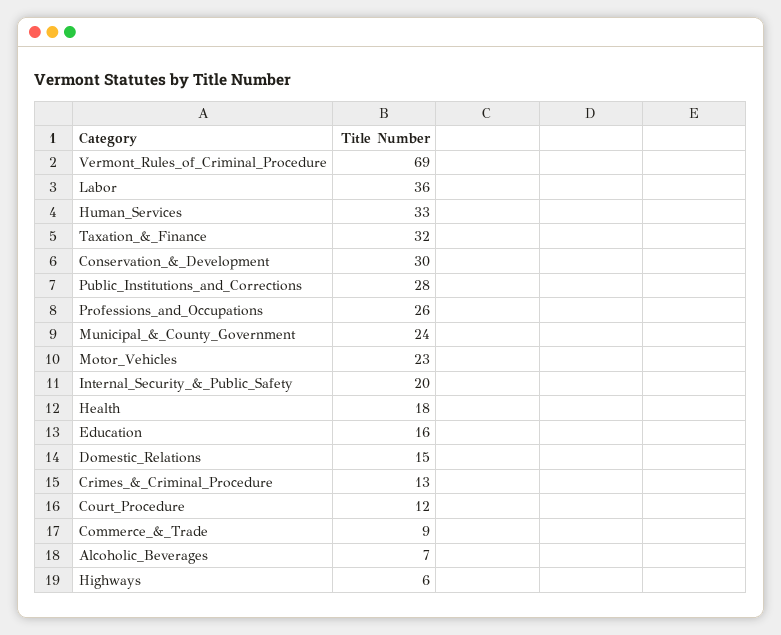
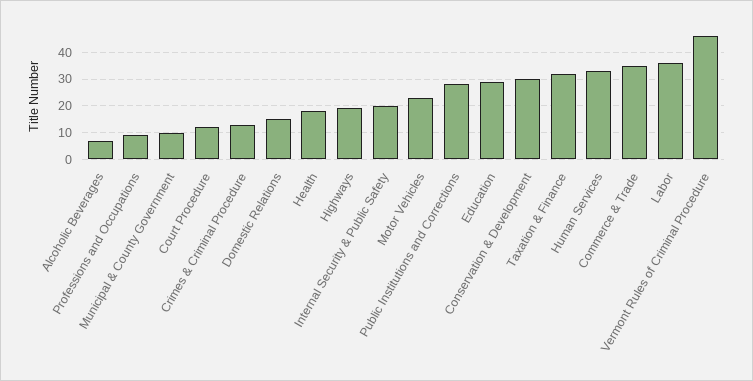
  {
-   "Vermont_Rules_of_Criminal_Procedure": 69,
+   "Vermont_Rules_of_Criminal_Procedure": 45,
    "Labor": 36,
    "Human_Services": 33,
    "Taxation_&_Finance": 32,
    "Conservation_&_Development": 30,
    "Public_Institutions_and_Corrections": 28,
-   "Professions_and_Occupations": 26,
+   "Professions_and_Occupations": 10,
-   "Municipal_&_County_Government": 24,
+   "Municipal_&_County_Government": 10,
    "Motor_Vehicles": 23,
    "Internal_Security_&_Public_Safety": 20,
    "Health": 18,
-   "Education": 16,
+   "Education": 30,
    "Domestic_Relations": 15,
    "Crimes_&_Criminal_Procedure": 13,
    "Court_Procedure": 12,
-   "Commerce_&_Trade": 9,
+   "Commerce_&_Trade": 35,
    "Alcoholic_Beverages": 7,
-   "Highways": 6
+   "Highways": 20
  }

